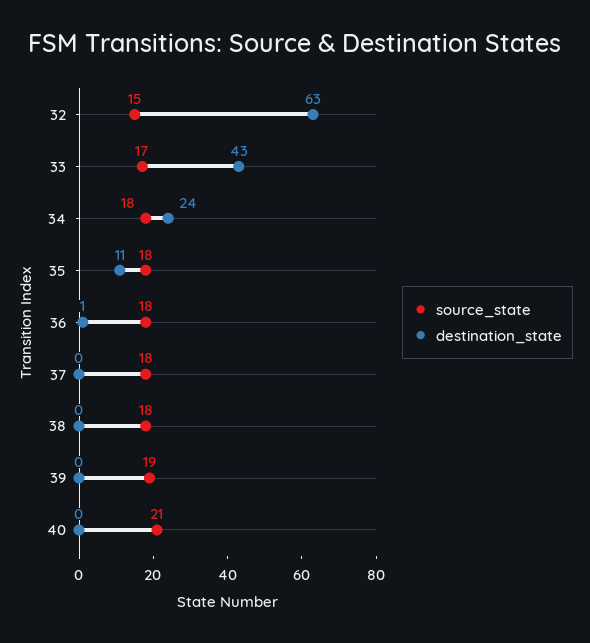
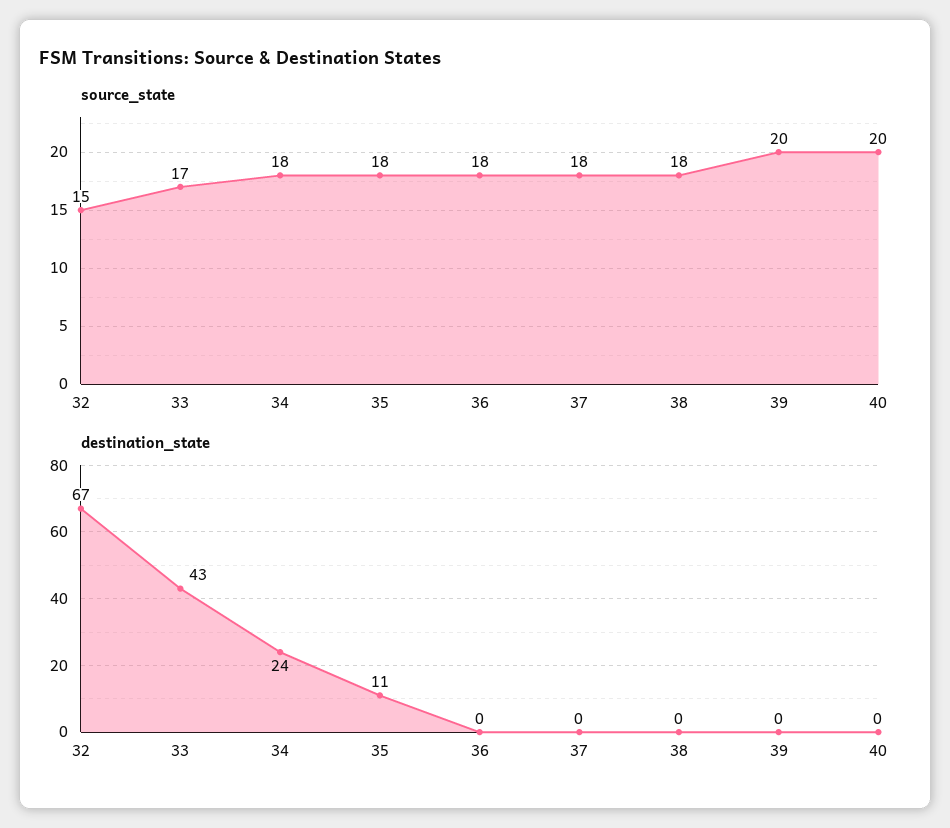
  {
    "source_state": {
      "32": 15,
      "33": 17,
      "34": 18,
      "35": 18,
      "36": 18,
      "37": 18,
      "38": 18,
-     "39": 19,
+     "39": 20,
-     "40": 21
+     "40": 20
    },
    "destination_state": {
-     "32": 63,
+     "32": 67,
      "33": 43,
      "34": 24,
      "35": 11,
-     "36": 1,
+     "36": 0,
      "37": 0,
      "38": 0,
      "39": 0,
      "40": 0
    }
  }

